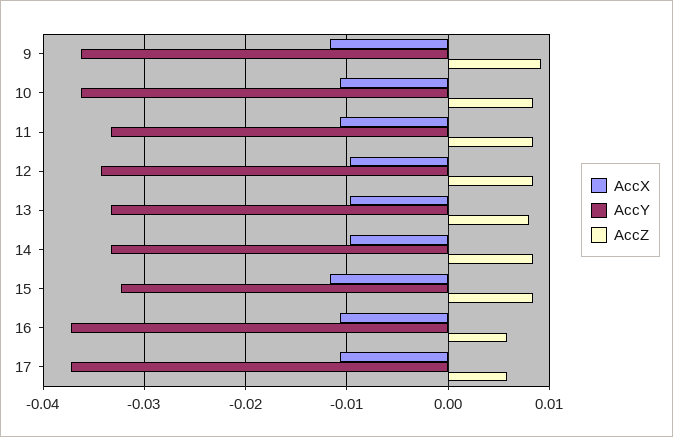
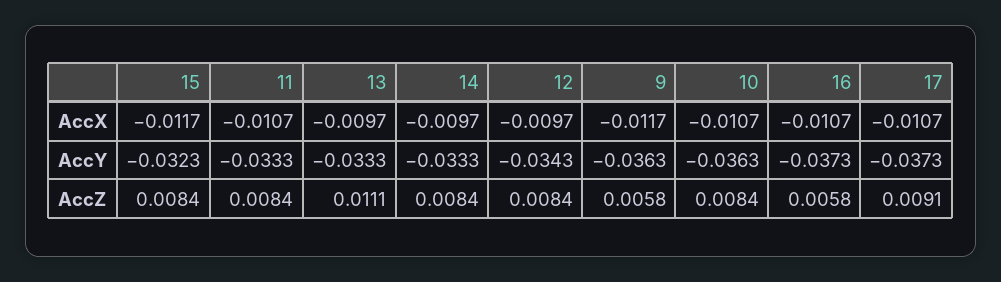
  {
    "AccX": {
      "9": -0.0117,
      "10": -0.0107,
      "11": -0.0107,
      "12": -0.0097,
      "13": -0.0097,
      "14": -0.0097,
      "15": -0.0117,
      "16": -0.0107,
      "17": -0.0107
    },
    "AccY": {
      "9": -0.0363,
      "10": -0.0363,
      "11": -0.0333,
      "12": -0.0343,
      "13": -0.0333,
      "14": -0.0333,
      "15": -0.0323,
      "16": -0.0373,
      "17": -0.0373
    },
    "AccZ": {
-     "9": 0.009,
+     "9": 0.0058,
      "10": 0.0084,
      "11": 0.0084,
      "12": 0.0084,
-     "13": 0.008,
+     "13": 0.0111,
      "14": 0.0084,
      "15": 0.0084,
      "16": 0.0058,
-     "17": 0.006
+     "17": 0.0091
    }
  }

